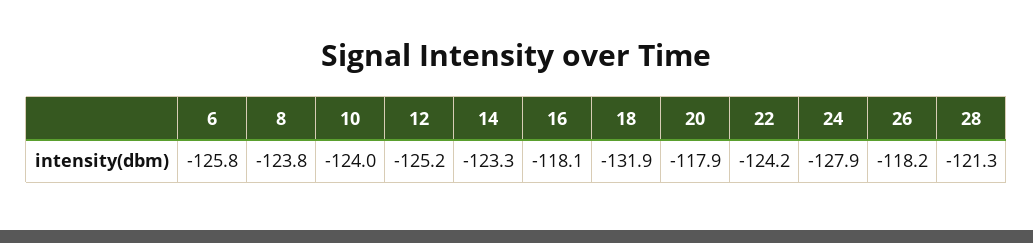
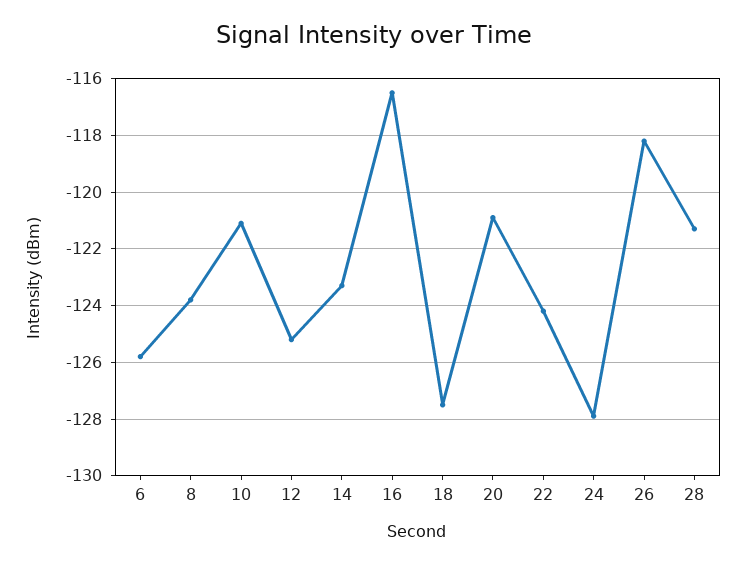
  {
    "6": -125.8,
    "8": -123.8,
-   "10": -124,
+   "10": -121,
    "12": -125.2,
    "14": -123.3,
-   "16": -118.1,
+   "16": -116.5,
-   "18": -131.9,
+   "18": -127.5,
-   "20": -117.9,
+   "20": -121,
    "22": -124.2,
    "24": -127.9,
    "26": -118.2,
    "28": -121.3
  }

